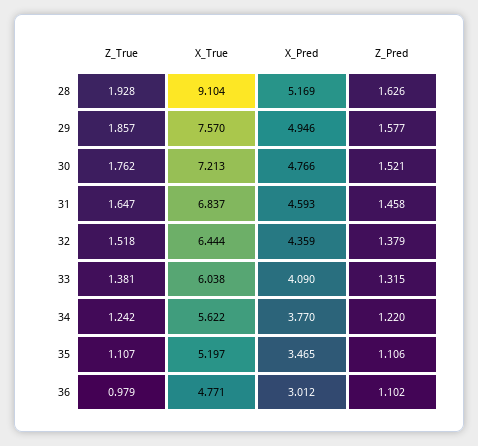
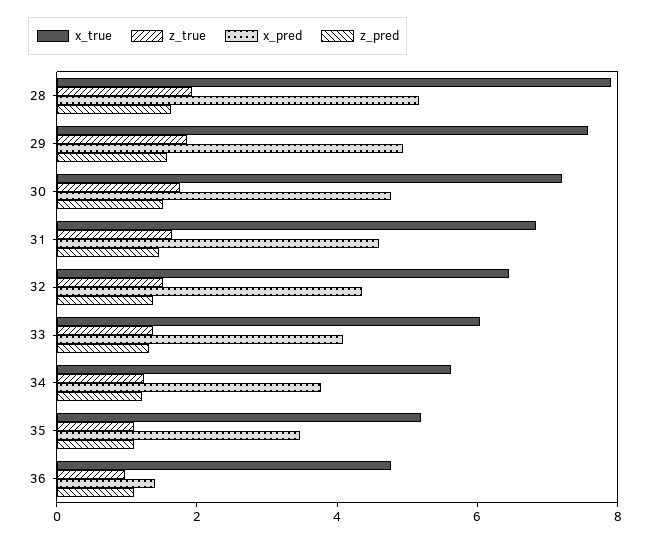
  {
    "Z_True": {
      "28": 1.928,
      "29": 1.857,
      "30": 1.762,
      "31": 1.647,
      "32": 1.518,
      "33": 1.381,
      "34": 1.242,
      "35": 1.107,
      "36": 0.979
    },
    "X_True": {
-     "28": 9.104,
+     "28": 8,
      "29": 7.57,
      "30": 7.213,
      "31": 6.837,
      "32": 6.444,
      "33": 6.038,
      "34": 5.622,
      "35": 5.197,
      "36": 4.771
    },
    "X_Pred": {
      "28": 5.169,
      "29": 4.946,
      "30": 4.766,
      "31": 4.593,
      "32": 4.359,
      "33": 4.09,
      "34": 3.77,
      "35": 3.465,
-     "36": 3.012
+     "36": 1.5
    },
    "Z_Pred": {
      "28": 1.626,
      "29": 1.577,
      "30": 1.521,
      "31": 1.458,
      "32": 1.379,
      "33": 1.315,
      "34": 1.22,
      "35": 1.106,
      "36": 1.102
    }
  }

